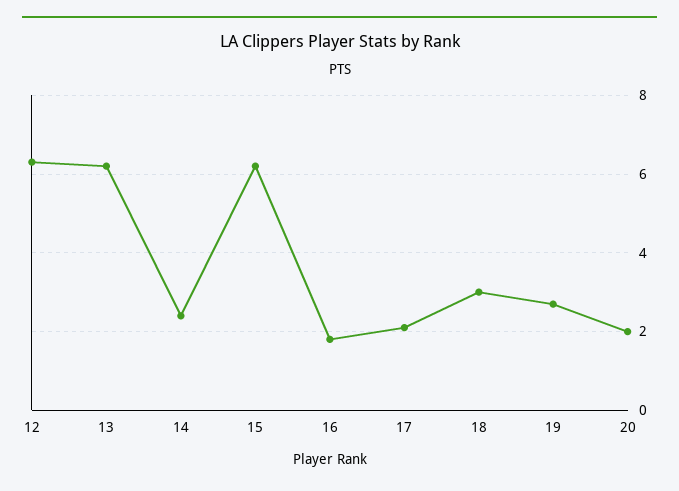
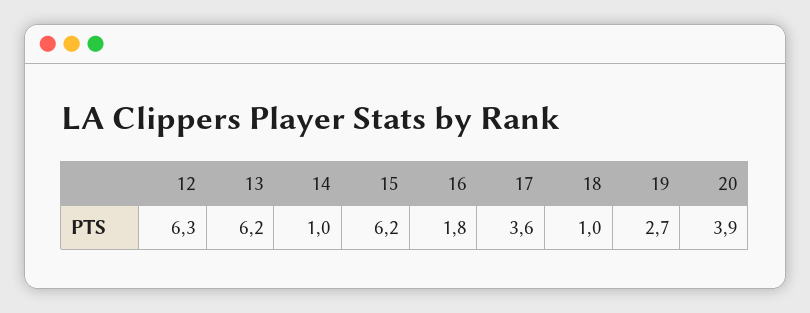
  {
    "12": 6.3,
    "13": 6.2,
-   "14": 2.5,
+   "14": 1,
    "15": 6.2,
    "16": 1.8,
-   "17": 2,
+   "17": 3.6,
-   "18": 3,
+   "18": 1,
    "19": 2.7,
-   "20": 2
+   "20": 3.9
  }

